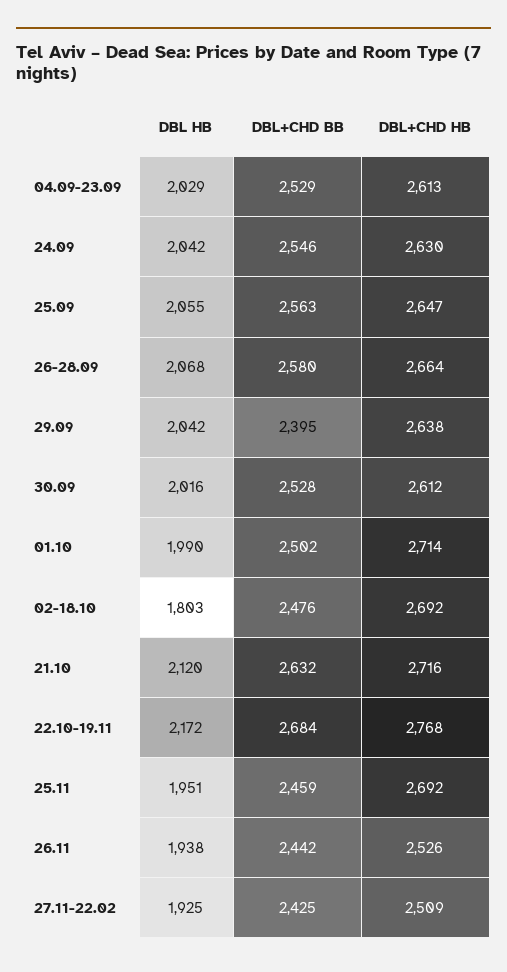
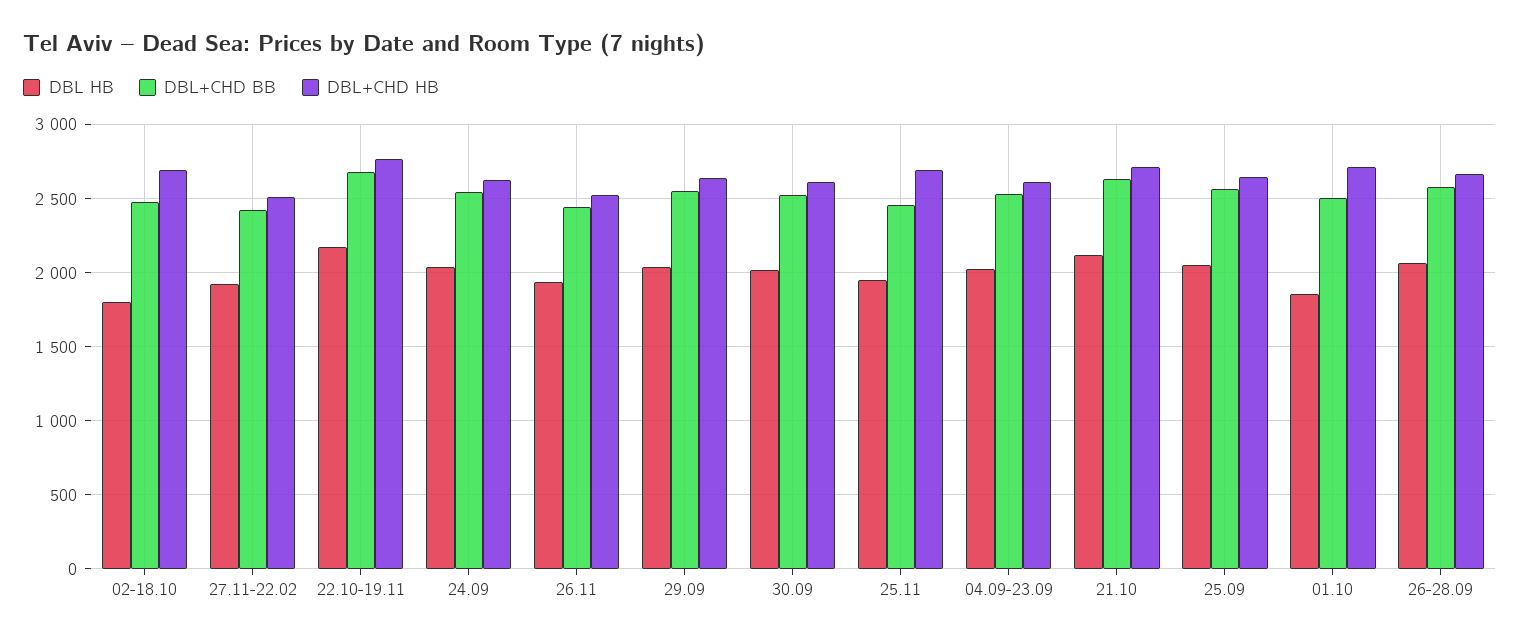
  {
    "DBL HB": {
      "04.09-23.09": 2029,
      "24.09": 2042,
      "25.09": 2055,
      "26-28.09": 2068,
      "29.09": 2042,
      "30.09": 2016,
-     "01.10": 1990,
+     "01.10": 1850,
      "02-18.10": 1803,
      "21.10": 2120,
      "22.10-19.11": 2172,
      "25.11": 1951,
      "26.11": 1938,
      "27.11-22.02": 1925
    },
    "DBL+CHD BB": {
      "04.09-23.09": 2529,
      "24.09": 2546,
      "25.09": 2563,
      "26-28.09": 2580,
-     "29.09": 2395,
+     "29.09": 2550,
      "30.09": 2528,
      "01.10": 2502,
      "02-18.10": 2476,
      "21.10": 2632,
      "22.10-19.11": 2684,
      "25.11": 2459,
      "26.11": 2442,
      "27.11-22.02": 2425
    },
    "DBL+CHD HB": {
      "04.09-23.09": 2613,
      "24.09": 2630,
      "25.09": 2647,
      "26-28.09": 2664,
      "29.09": 2638,
      "30.09": 2612,
      "01.10": 2714,
      "02-18.10": 2692,
      "21.10": 2716,
      "22.10-19.11": 2768,
      "25.11": 2692,
      "26.11": 2526,
      "27.11-22.02": 2509
    }
  }

